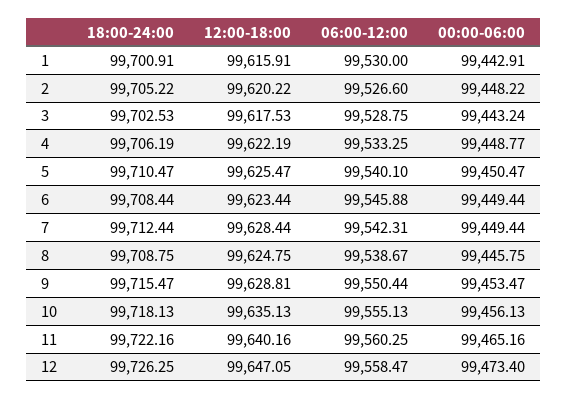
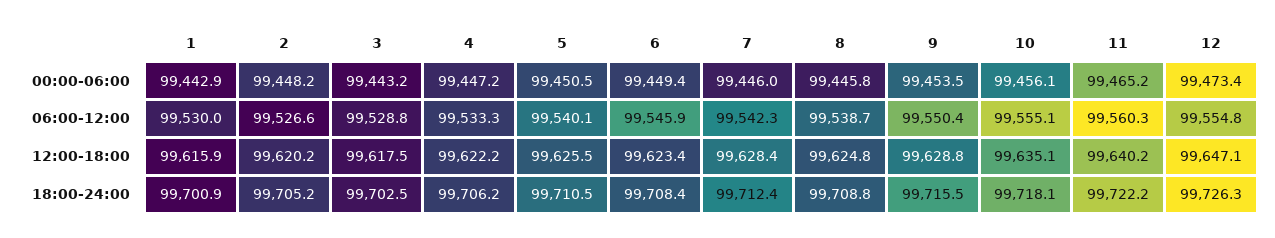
  {
    "18:00-24:00": {
      "1": 99700.91,
      "2": 99705.22,
      "3": 99702.53,
      "4": 99706.19,
      "5": 99710.47,
      "6": 99708.44,
      "7": 99712.44,
      "8": 99708.75,
      "9": 99715.47,
      "10": 99718.13,
      "11": 99722.16,
      "12": 99726.25
    },
    "12:00-18:00": {
      "1": 99615.91,
      "2": 99620.22,
      "3": 99617.53,
      "4": 99622.19,
      "5": 99625.47,
      "6": 99623.44,
      "7": 99628.44,
      "8": 99624.75,
      "9": 99628.81,
      "10": 99635.13,
      "11": 99640.16,
      "12": 99647.05
    },
    "06:00-12:00": {
      "1": 99530,
      "2": 99526.6,
      "3": 99528.75,
      "4": 99533.25,
      "5": 99540.1,
      "6": 99545.88,
      "7": 99542.31,
      "8": 99538.67,
      "9": 99550.44,
      "10": 99555.13,
      "11": 99560.25,
-     "12": 99558.47
+     "12": 99554.8
    },
    "00:00-06:00": {
      "1": 99442.91,
      "2": 99448.22,
      "3": 99443.24,
-     "4": 99448.77,
+     "4": 99447.2,
      "5": 99450.47,
      "6": 99449.44,
-     "7": 99449.44,
+     "7": 99446,
      "8": 99445.75,
      "9": 99453.47,
      "10": 99456.13,
      "11": 99465.16,
      "12": 99473.4
    }
  }

